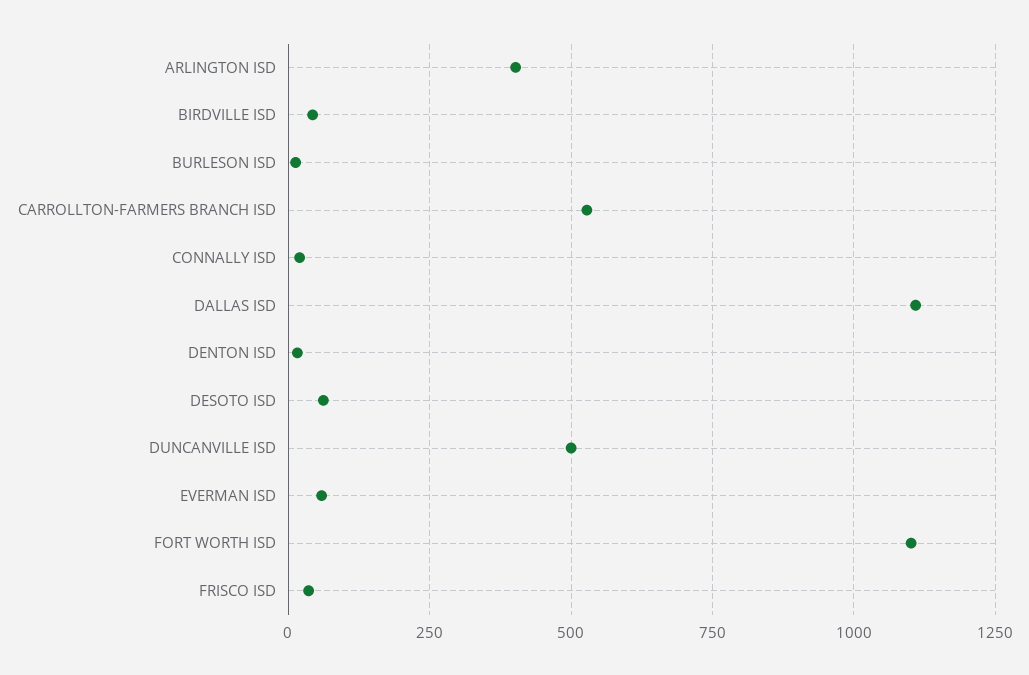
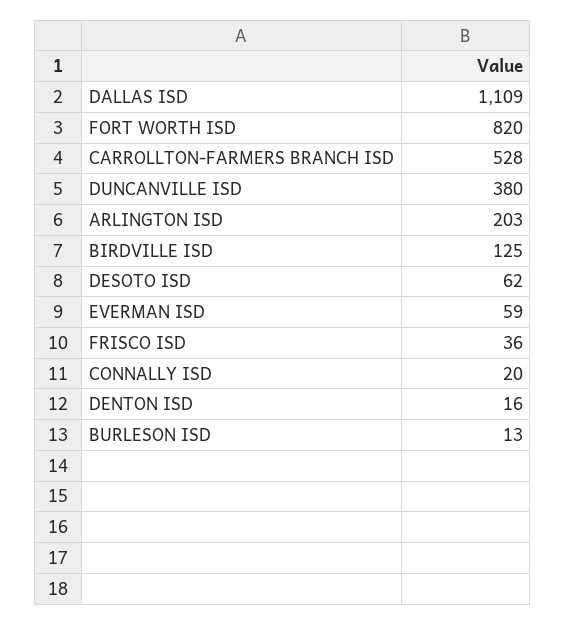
  {
-   "ARLINGTON ISD": 400,
+   "ARLINGTON ISD": 203,
-   "BIRDVILLE ISD": 50,
+   "BIRDVILLE ISD": 125,
    "BURLESON ISD": 13,
    "CARROLLTON-FARMERS BRANCH ISD": 528,
    "CONNALLY ISD": 20,
    "DALLAS ISD": 1109,
    "DENTON ISD": 16,
    "DESOTO ISD": 62,
-   "DUNCANVILLE ISD": 500,
+   "DUNCANVILLE ISD": 380,
    "EVERMAN ISD": 59,
-   "FORT WORTH ISD": 1100,
+   "FORT WORTH ISD": 820,
    "FRISCO ISD": 36
  }

